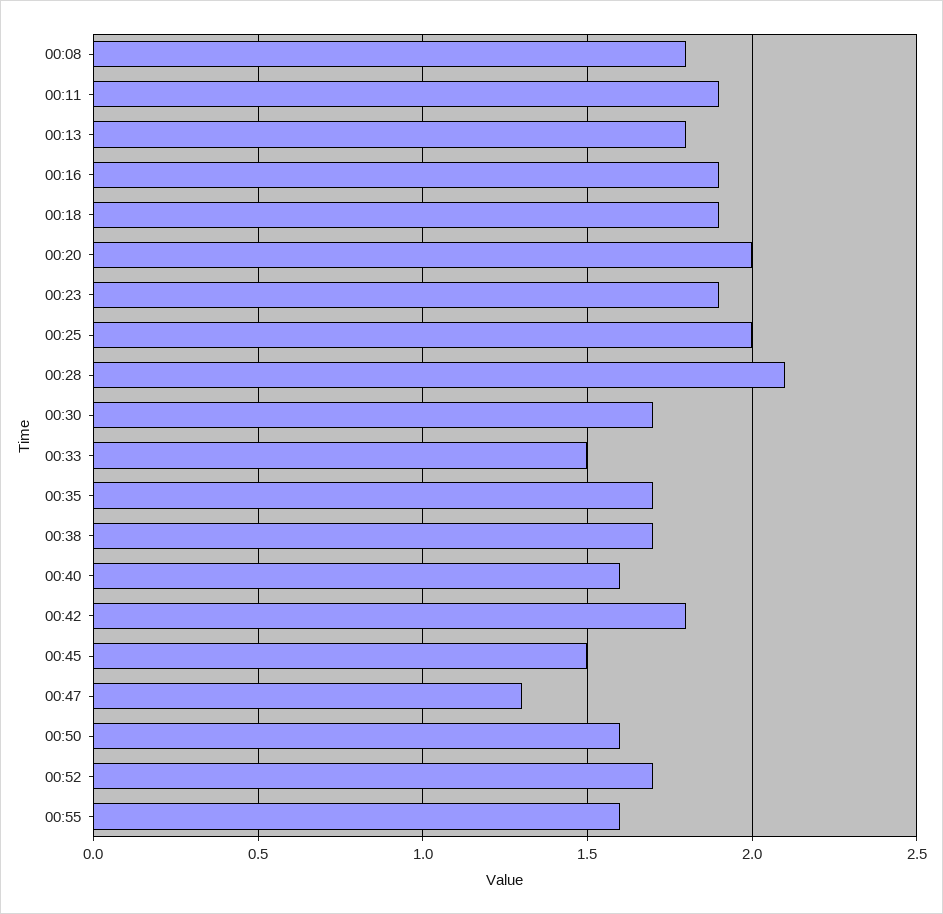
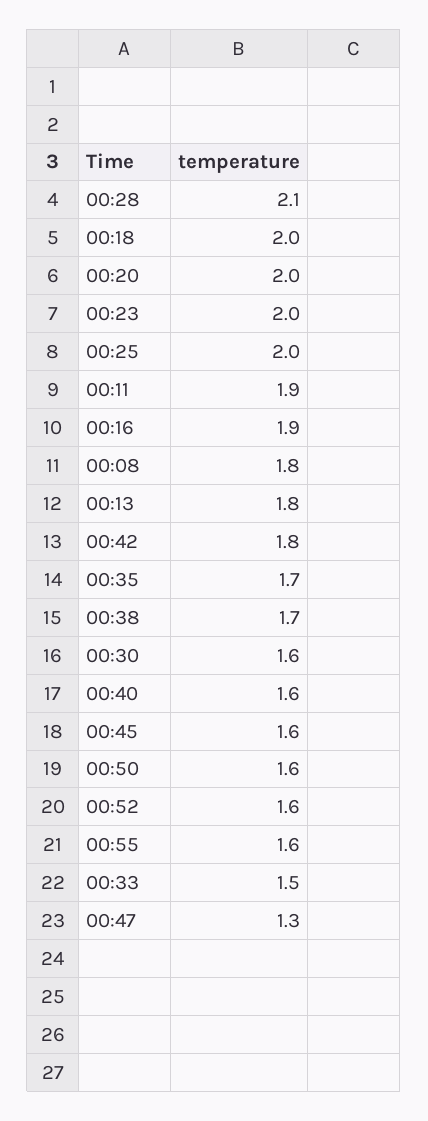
  {
    "00:08": 1.8,
    "00:11": 1.9,
    "00:13": 1.8,
    "00:16": 1.9,
-   "00:18": 1.9,
+   "00:18": 2,
    "00:20": 2,
-   "00:23": 1.9,
+   "00:23": 2,
    "00:25": 2,
    "00:28": 2.1,
-   "00:30": 1.7,
+   "00:30": 1.6,
    "00:33": 1.5,
    "00:35": 1.7,
    "00:38": 1.7,
    "00:40": 1.6,
    "00:42": 1.8,
-   "00:45": 1.5,
+   "00:45": 1.6,
    "00:47": 1.3,
    "00:50": 1.6,
-   "00:52": 1.7,
+   "00:52": 1.6,
    "00:55": 1.6
  }

